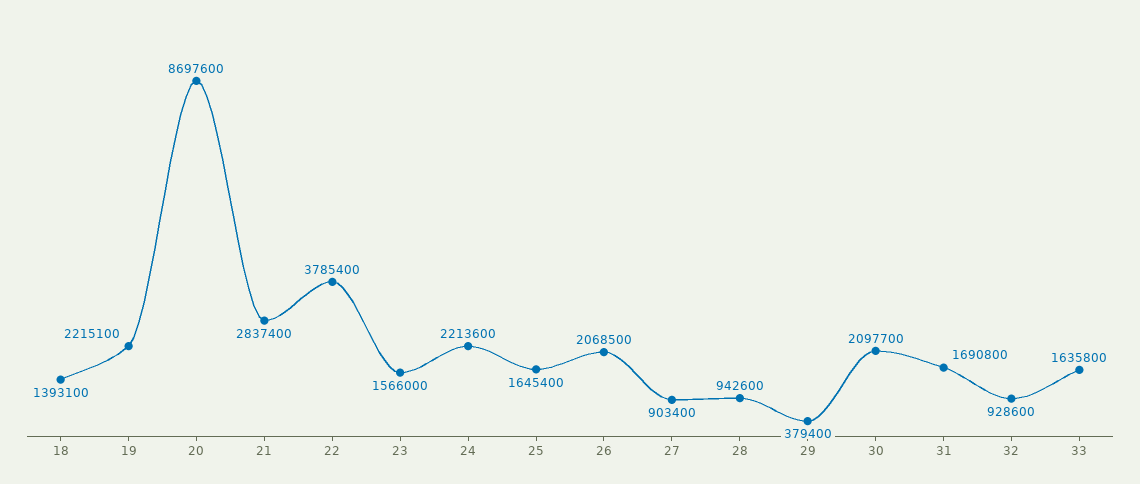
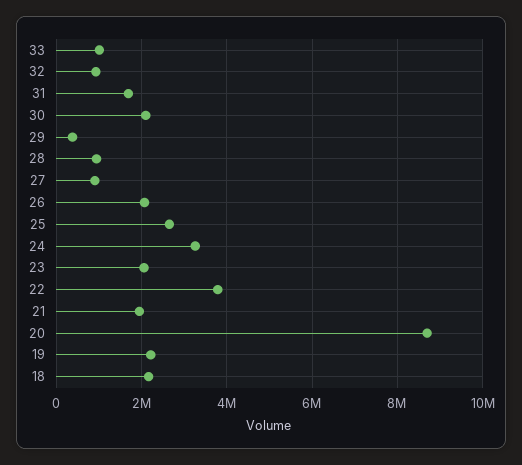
  {
-   "18": 1393100,
+   "18": 2200000,
    "19": 2215100,
    "20": 8697600,
-   "21": 2837400,
+   "21": 2000000,
    "22": 3785400,
-   "23": 1566000,
+   "23": 2000000,
-   "24": 2213600,
+   "24": 3200000,
-   "25": 1645400,
+   "25": 2600000,
    "26": 2068500,
    "27": 903400,
    "28": 942600,
    "29": 379400,
    "30": 2097700,
    "31": 1690800,
    "32": 928600,
-   "33": 1635800
+   "33": 1000000
  }

